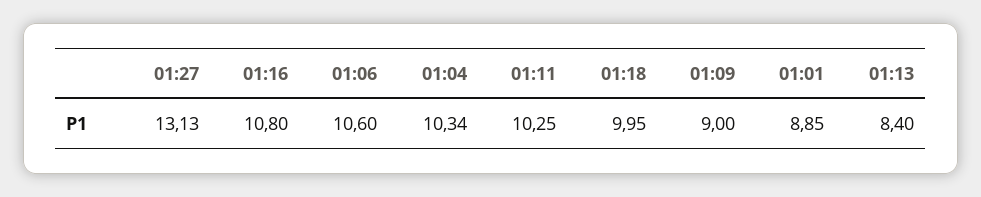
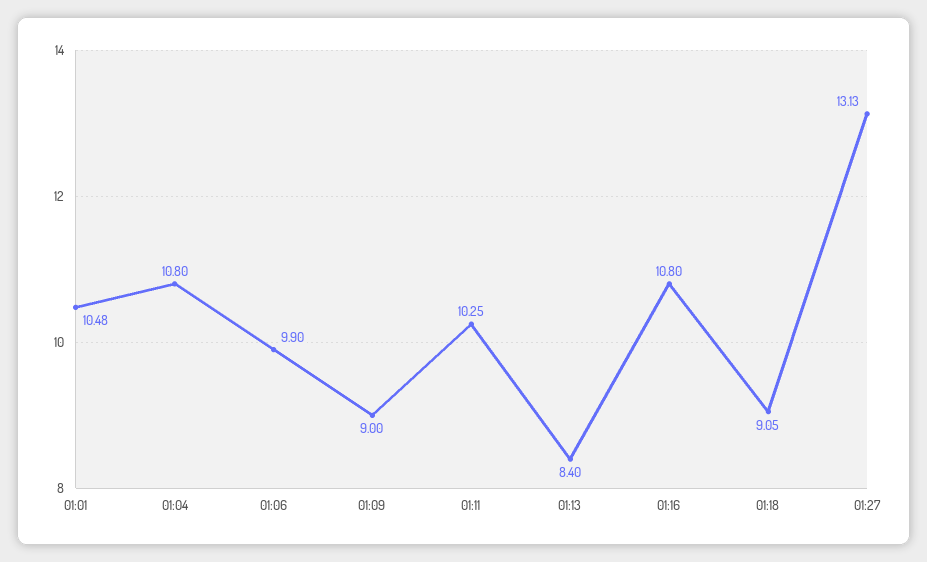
  {
    "01:27": 13.13,
    "01:16": 10.8,
-   "01:06": 10.6,
+   "01:06": 9.9,
-   "01:04": 10.34,
+   "01:04": 10.8,
    "01:11": 10.25,
-   "01:18": 9.95,
+   "01:18": 9.05,
    "01:09": 9,
-   "01:01": 8.85,
+   "01:01": 10.48,
    "01:13": 8.4
  }

